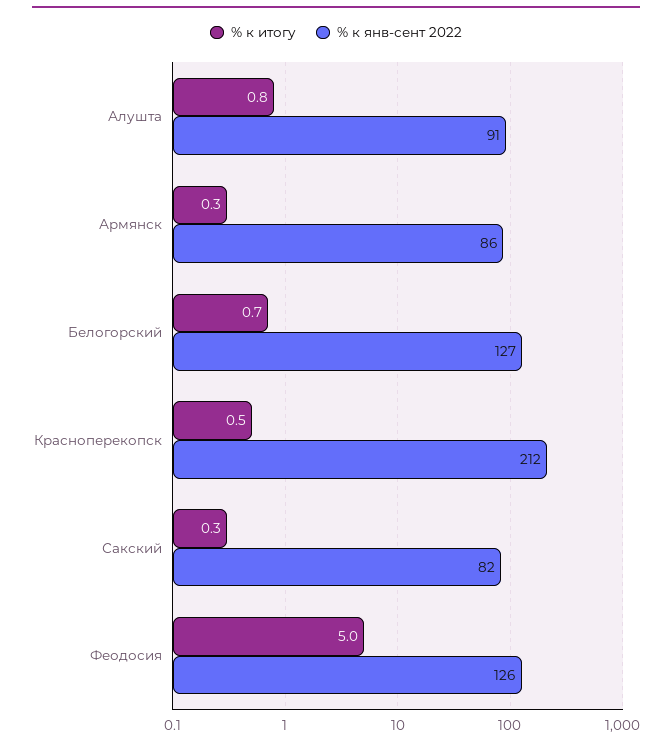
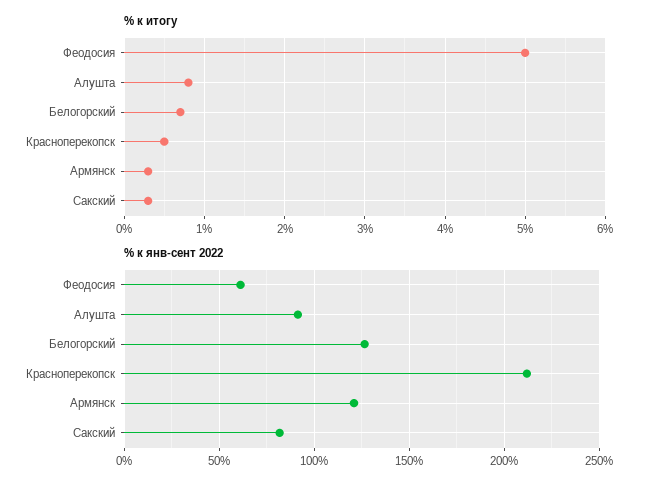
  {
    "% к итогу": {
      "Алушта": 0.8,
      "Армянск": 0.3,
      "Белогорский": 0.7,
      "Красноперекопск": 0.5,
      "Сакский": 0.3,
      "Феодосия": 5
    },
    "% к янв-сент 2022": {
      "Алушта": 91,
-     "Армянск": 86,
+     "Армянск": 120,
      "Белогорский": 127,
      "Красноперекопск": 212,
      "Сакский": 82,
-     "Феодосия": 126
+     "Феодосия": 60
    }
  }

